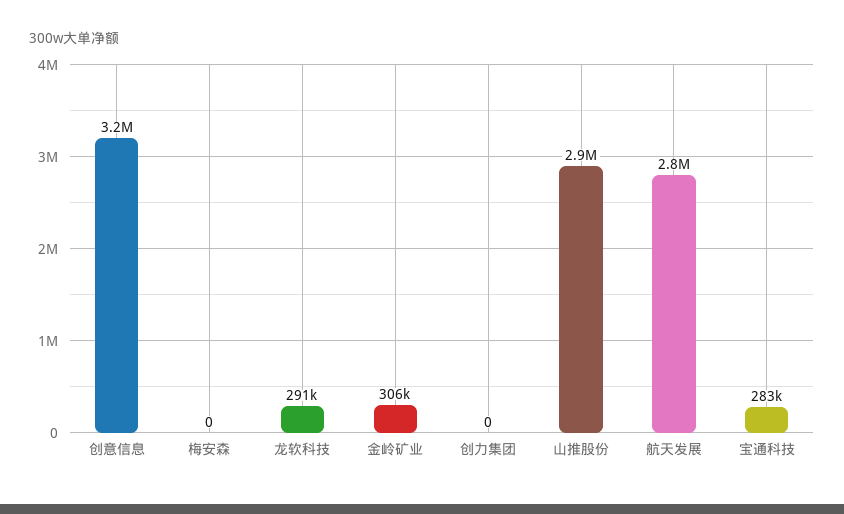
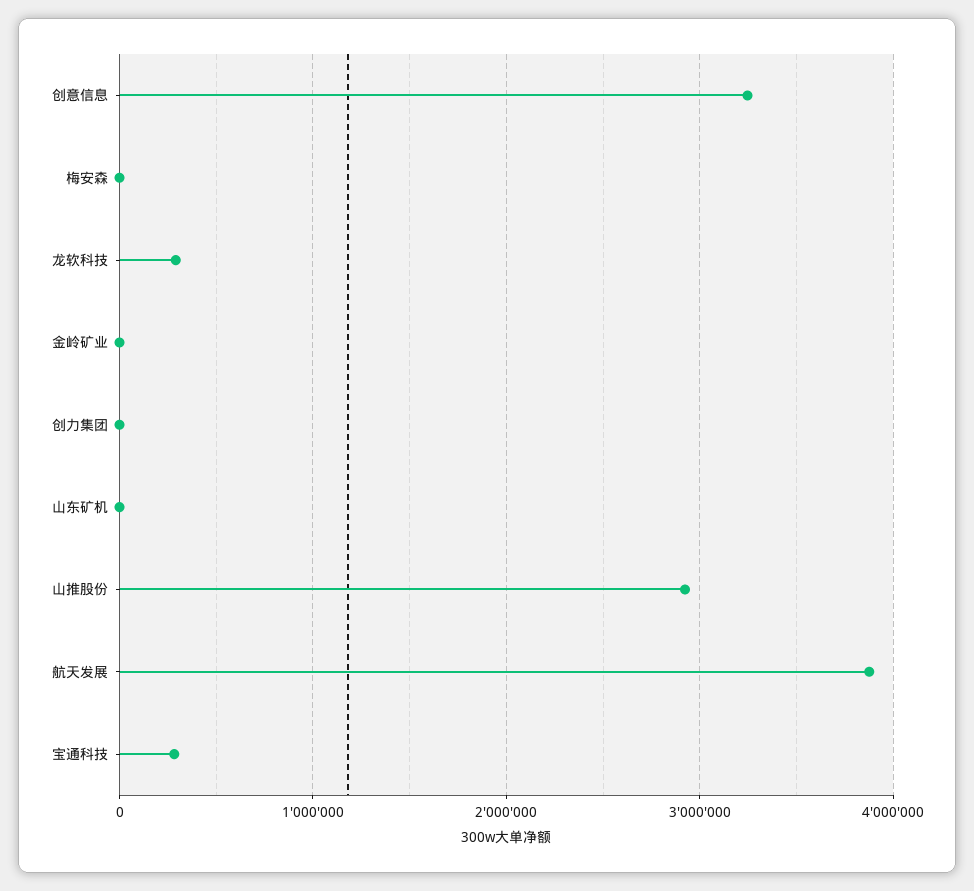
  {
    "创意信息": 3200000,
    "梅安森": 0,
    "龙软科技": 291000,
-   "金岭矿业": 306000,
+   "金岭矿业": 0,
    "创力集团": 0,
    "山推股份": 2900000,
-   "航天发展": 2800000,
+   "航天发展": 3900000,
-   "宝通科技": 283000
+   "宝通科技": 283000,
+   "山东矿机": 0
  }

